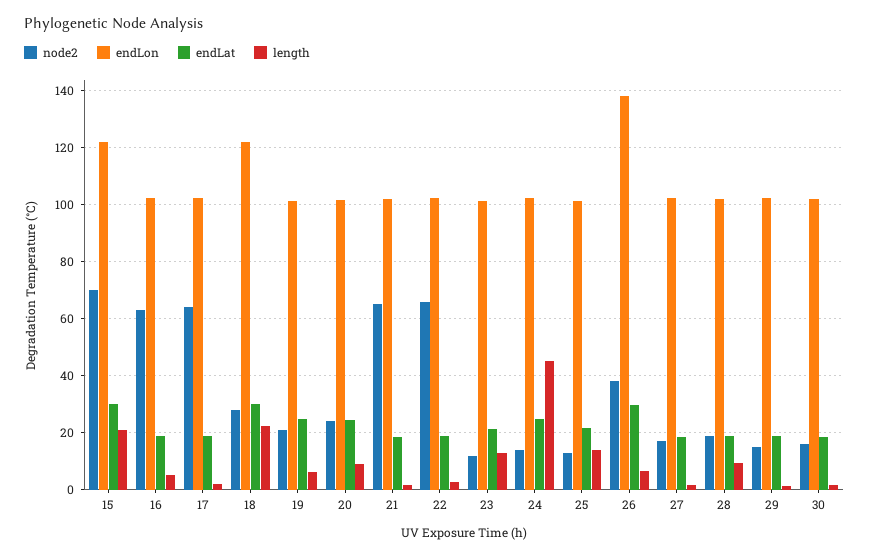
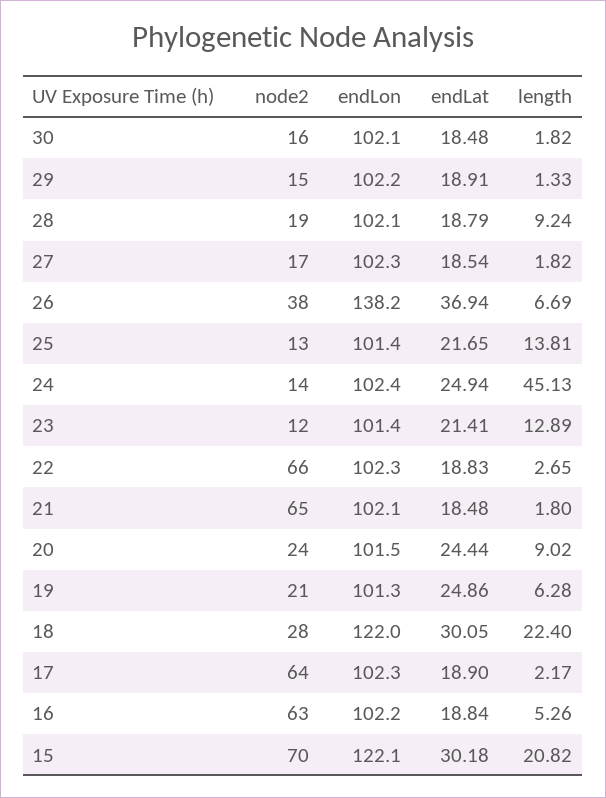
  {
    "node2": {
      "15": 70,
      "16": 63,
      "17": 64,
      "18": 28,
      "19": 21,
      "20": 24,
      "21": 65,
      "22": 66,
      "23": 12,
      "24": 14,
      "25": 13,
      "26": 38,
      "27": 17,
      "28": 19,
      "29": 15,
      "30": 16
    },
    "endLon": {
      "15": 122.1,
      "16": 102.2,
      "17": 102.3,
      "18": 122,
      "19": 101.3,
      "20": 101.5,
      "21": 102.1,
      "22": 102.3,
      "23": 101.4,
      "24": 102.4,
      "25": 101.4,
      "26": 138.2,
      "27": 102.3,
      "28": 102.1,
      "29": 102.2,
      "30": 102.1
    },
    "endLat": {
      "15": 30.18,
      "16": 18.84,
      "17": 18.9,
      "18": 30.05,
      "19": 24.86,
      "20": 24.44,
      "21": 18.48,
      "22": 18.83,
      "23": 21.41,
      "24": 24.94,
      "25": 21.65,
-     "26": 30,
+     "26": 36.94,
      "27": 18.54,
      "28": 18.79,
      "29": 18.91,
      "30": 18.48
    },
    "length": {
      "15": 20.82,
      "16": 5.26,
      "17": 2.17,
      "18": 22.4,
      "19": 6.28,
      "20": 9.02,
      "21": 1.8,
      "22": 2.65,
      "23": 12.89,
      "24": 45.13,
      "25": 13.81,
      "26": 6.69,
      "27": 1.82,
      "28": 9.24,
      "29": 1.33,
      "30": 1.82
    }
  }

